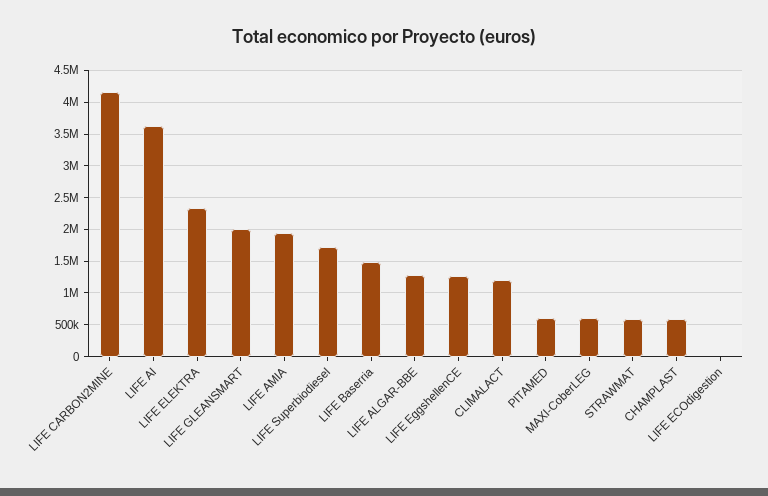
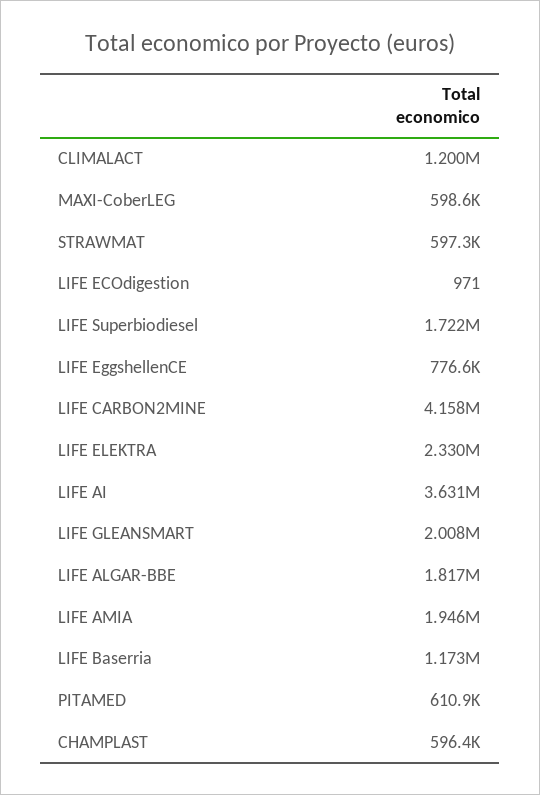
  {
    "LIFE CARBON2MINE": 4158000,
    "LIFE AI": 3631000,
    "LIFE ELEKTRA": 2330000,
    "LIFE GLEANSMART": 2008000,
    "LIFE AMIA": 1946000,
    "LIFE Superbiodiesel": 1722000,
-   "LIFE Baserria": 1500000,
+   "LIFE Baserria": 1173000,
-   "LIFE ALGAR-BBE": 1300000,
+   "LIFE ALGAR-BBE": 1817000,
-   "LIFE EggshellenCE": 1300000,
+   "LIFE EggshellenCE": 776600,
    "CLIMALACT": 1200000,
    "PITAMED": 610900,
    "MAXI-CoberLEG": 598600,
    "STRAWMAT": 597300,
    "CHAMPLAST": 596400,
    "LIFE ECOdigestion": 971
  }

